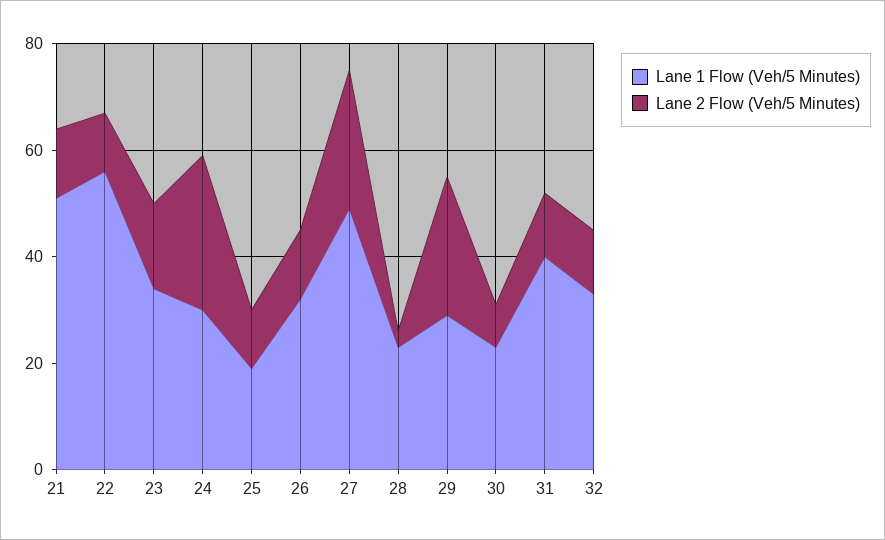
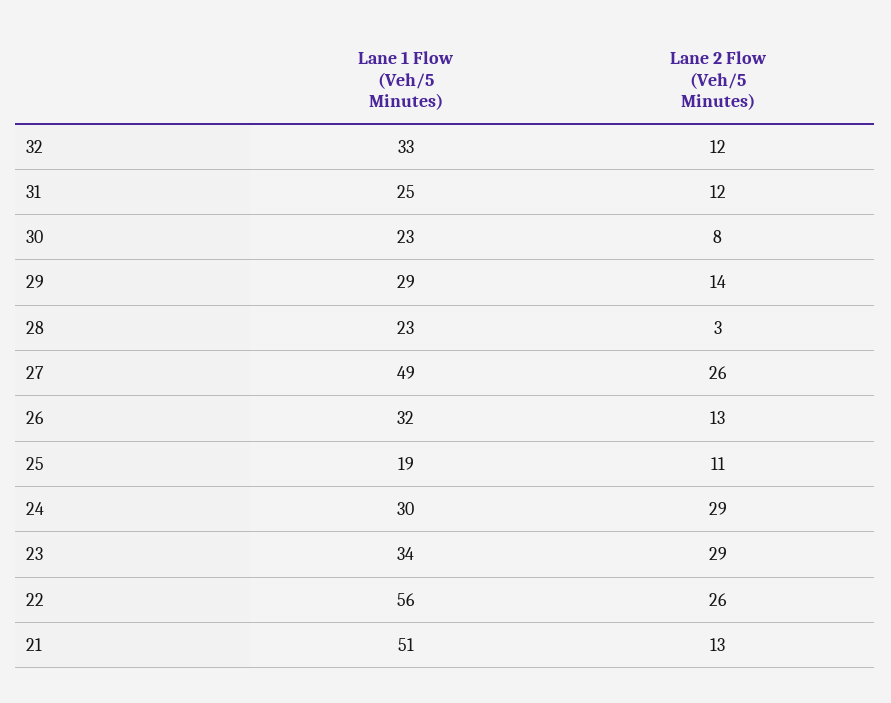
  {
    "Lane 1 Flow (Veh/5 Minutes)": {
      "21": 51,
      "22": 56,
      "23": 34,
      "24": 30,
      "25": 19,
      "26": 32,
      "27": 49,
      "28": 23,
      "29": 29,
      "30": 23,
-     "31": 40,
+     "31": 25,
      "32": 33
    },
    "Lane 2 Flow (Veh/5 Minutes)": {
      "21": 13,
-     "22": 10,
+     "22": 26,
-     "23": 15,
+     "23": 29,
      "24": 29,
      "25": 11,
      "26": 13,
      "27": 26,
      "28": 3,
-     "29": 25,
+     "29": 14,
      "30": 8,
      "31": 12,
      "32": 12
    }
  }

